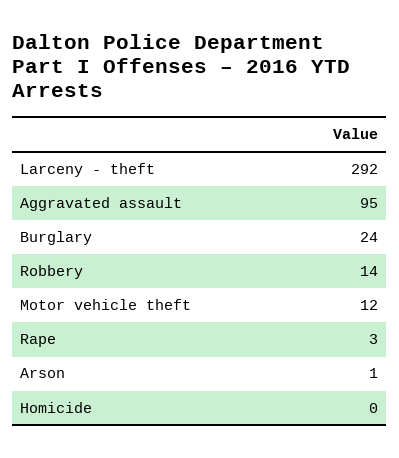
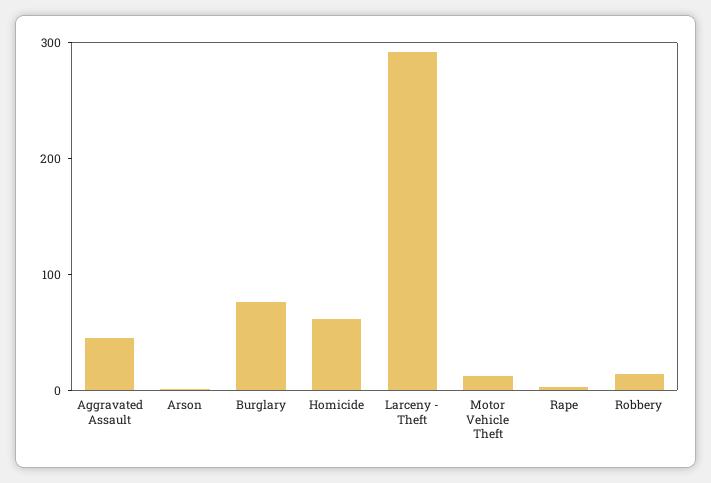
  {
    "Larceny - theft": 292,
-   "Aggravated assault": 95,
+   "Aggravated assault": 40,
-   "Burglary": 24,
+   "Burglary": 80,
    "Robbery": 14,
    "Motor vehicle theft": 12,
    "Rape": 3,
    "Arson": 1,
-   "Homicide": 0
+   "Homicide": 60
  }

